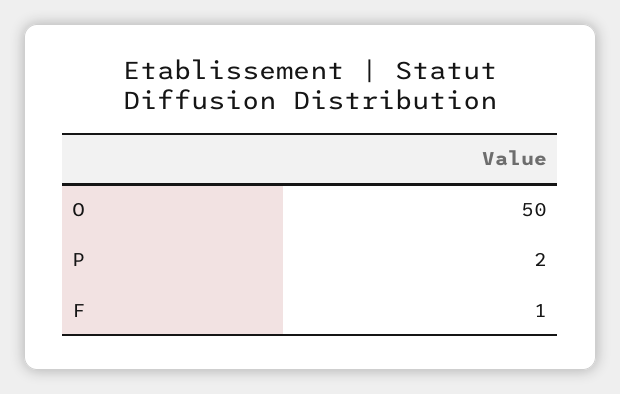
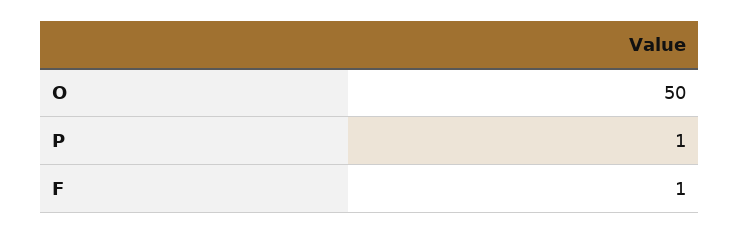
  {
    "O": 50,
-   "P": 2,
+   "P": 1,
    "F": 1
  }

